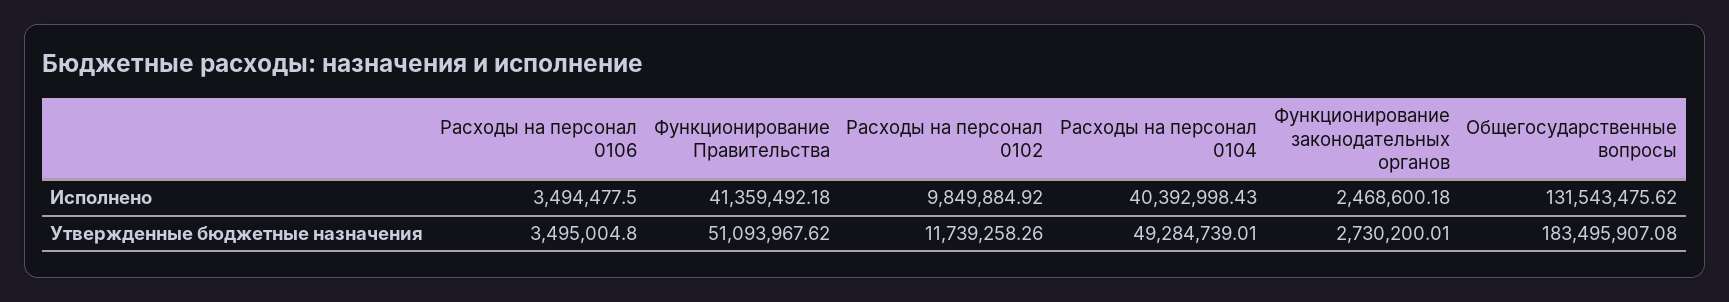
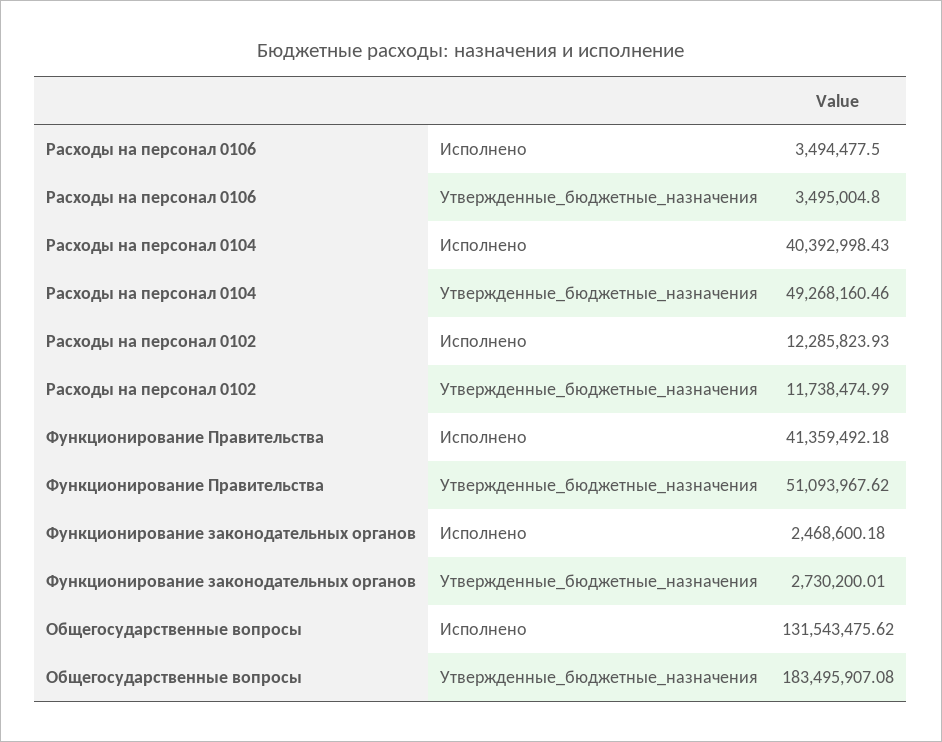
  {
    "Расходы на персонал 0106": {
      "Исполнено": 3494477.5,
      "Утвержденные бюджетные назначения": 3495004.8
    },
    "Функционирование Правительства": {
      "Исполнено": 41359492.18,
      "Утвержденные бюджетные назначения": 51093967.62
    },
    "Расходы на персонал 0102": {
-     "Исполнено": 9849884.92,
+     "Исполнено": 12285823.93,
-     "Утвержденные бюджетные назначения": 11739258.26
+     "Утвержденные бюджетные назначения": 11738474.99
    },
    "Расходы на персонал 0104": {
      "Исполнено": 40392998.43,
-     "Утвержденные бюджетные назначения": 49284739.01
+     "Утвержденные бюджетные назначения": 49268160.46
    },
    "Функционирование законодательных органов": {
      "Исполнено": 2468600.18,
      "Утвержденные бюджетные назначения": 2730200.01
    },
    "Общегосударственные вопросы": {
      "Исполнено": 131543475.62,
      "Утвержденные бюджетные назначения": 183495907.08
    }
  }

